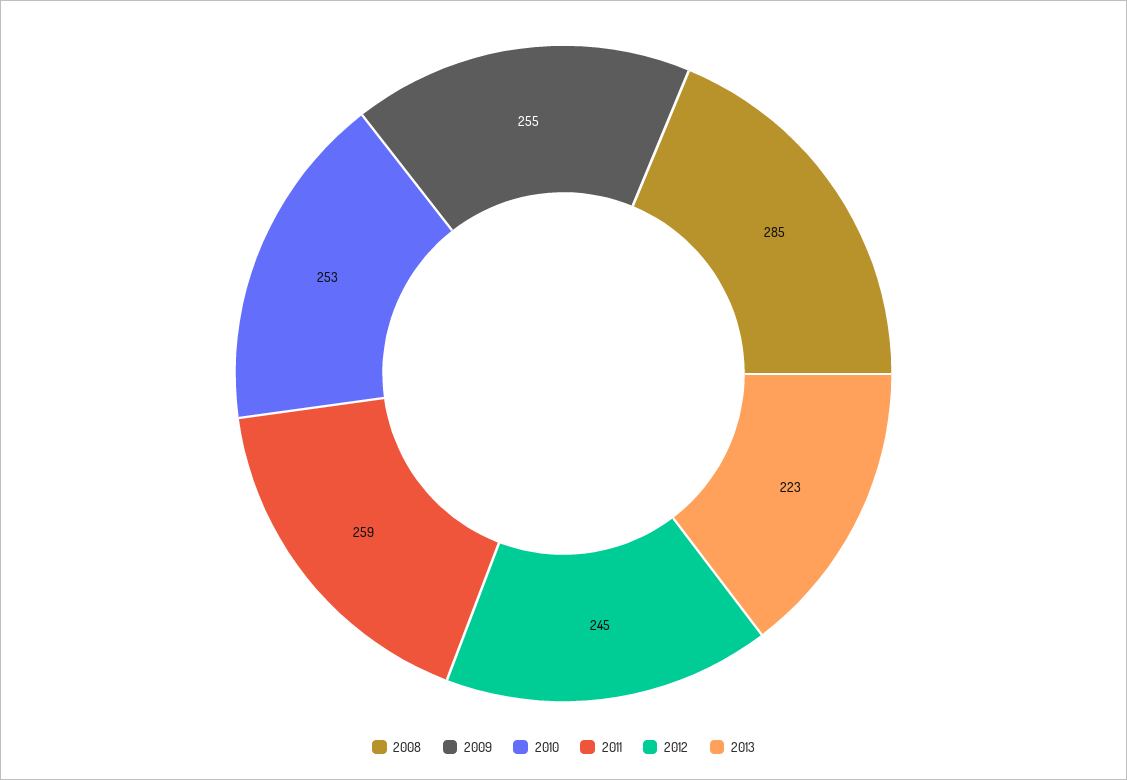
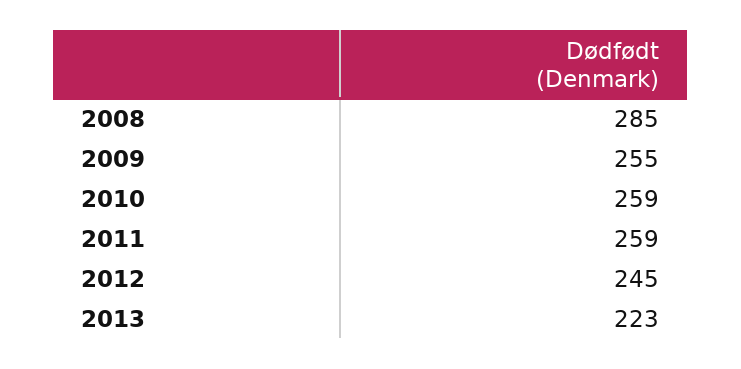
  {
    "2008": 285,
    "2009": 255,
-   "2010": 253,
+   "2010": 259,
    "2011": 259,
    "2012": 245,
    "2013": 223
  }

